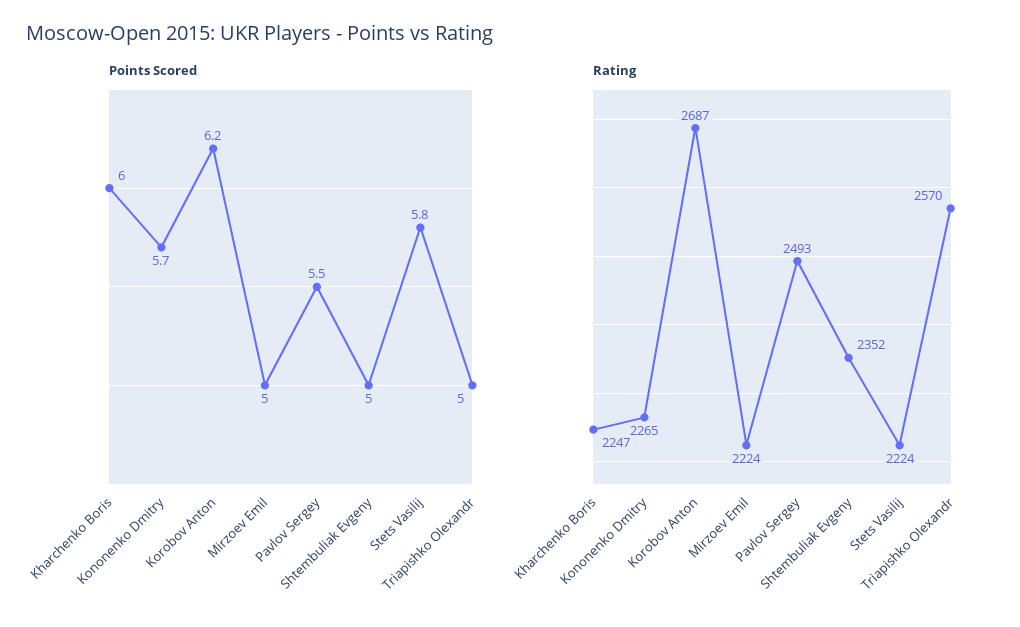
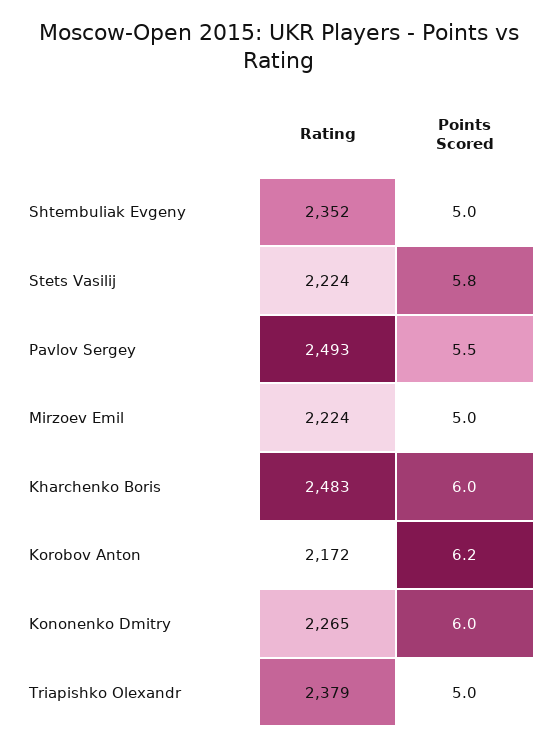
  {
    "Points Scored": {
      "Kharchenko Boris": 6,
-     "Kononenko Dmitry": 5.7,
+     "Kononenko Dmitry": 6,
      "Korobov Anton": 6.2,
      "Mirzoev Emil": 5,
      "Pavlov Sergey": 5.5,
      "Shtembuliak Evgeny": 5,
      "Stets Vasilij": 5.8,
      "Triapishko Olexandr": 5
    },
    "Rating": {
-     "Kharchenko Boris": 2247,
+     "Kharchenko Boris": 2483,
      "Kononenko Dmitry": 2265,
-     "Korobov Anton": 2687,
+     "Korobov Anton": 2172,
      "Mirzoev Emil": 2224,
      "Pavlov Sergey": 2493,
      "Shtembuliak Evgeny": 2352,
      "Stets Vasilij": 2224,
-     "Triapishko Olexandr": 2570
+     "Triapishko Olexandr": 2379
    }
  }

